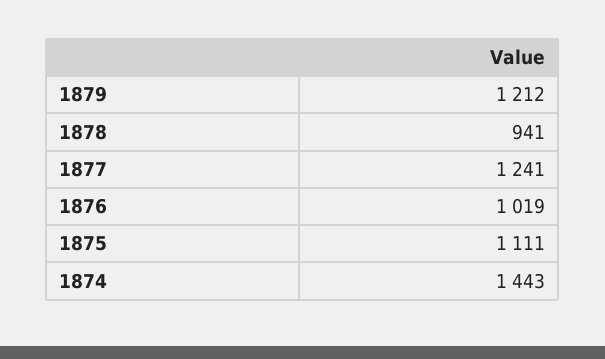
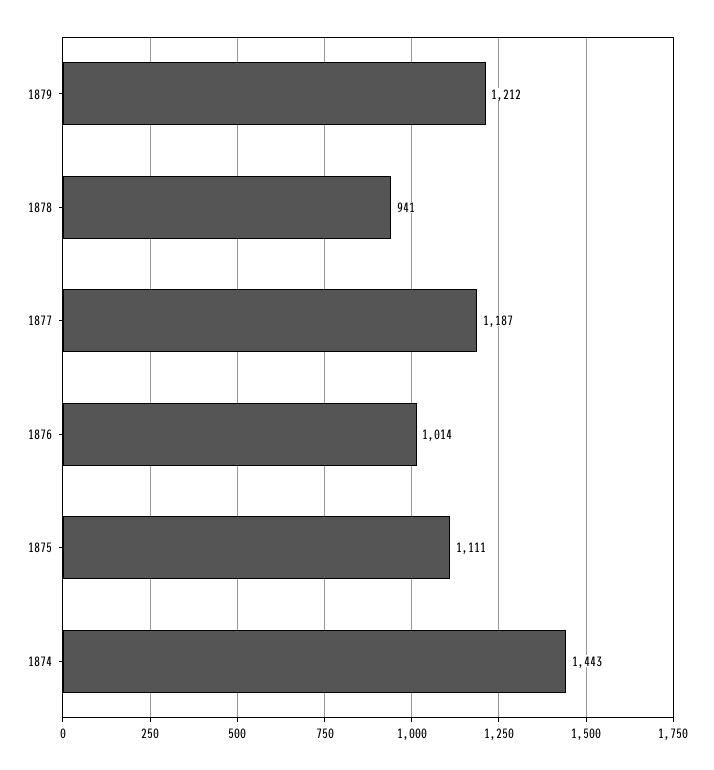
  {
    "1879": 1212,
    "1878": 941,
-   "1877": 1241,
+   "1877": 1187,
-   "1876": 1019,
+   "1876": 1014,
    "1875": 1111,
    "1874": 1443
  }

